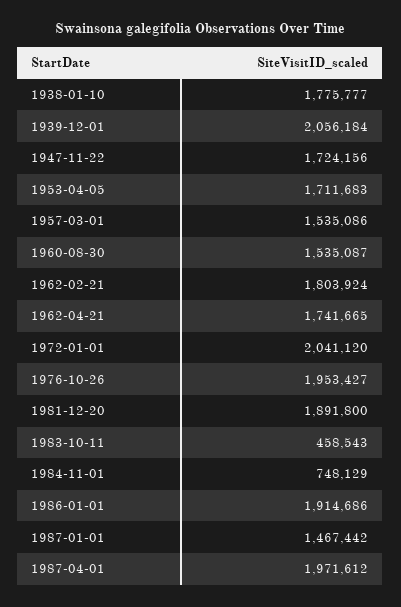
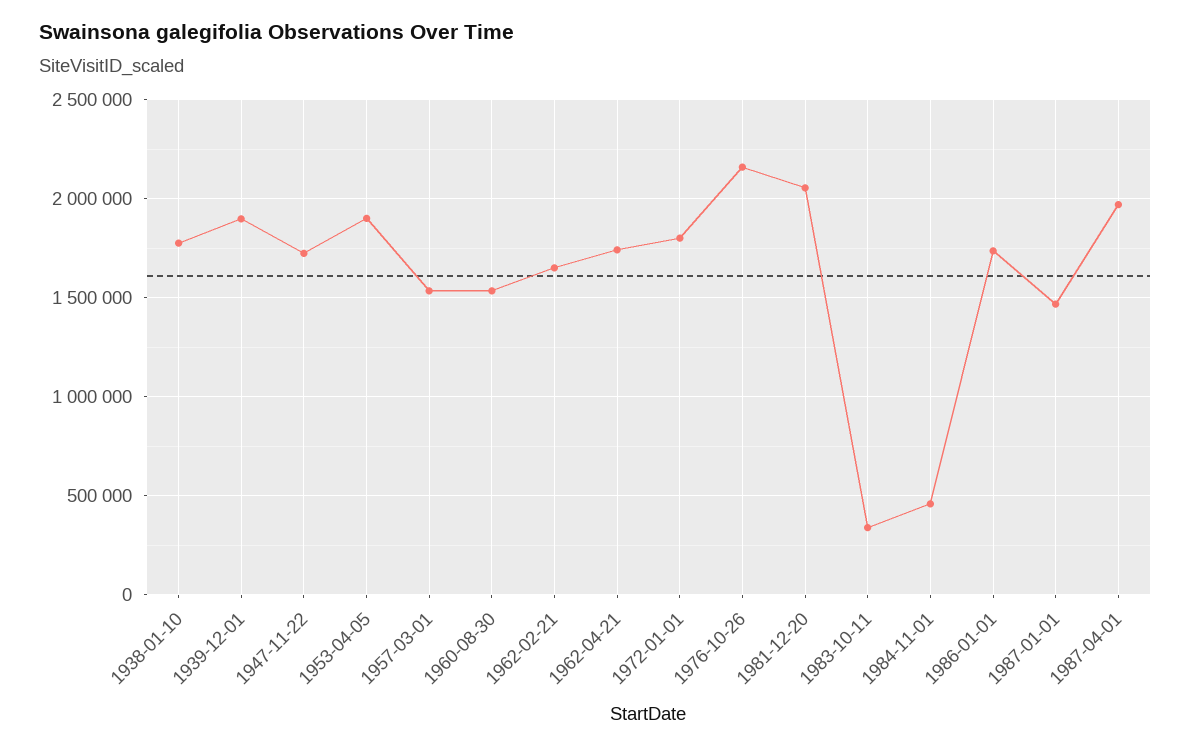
  {
    "1938-01-10": 1775777,
-   "1939-12-01": 2056184,
+   "1939-12-01": 1900000,
    "1947-11-22": 1724156,
-   "1953-04-05": 1711683,
+   "1953-04-05": 1900000,
    "1957-03-01": 1535086,
    "1960-08-30": 1535087,
-   "1962-02-21": 1803924,
+   "1962-02-21": 1650000,
    "1962-04-21": 1741665,
-   "1972-01-01": 2041120,
+   "1972-01-01": 1800000,
-   "1976-10-26": 1953427,
+   "1976-10-26": 2150000,
-   "1981-12-20": 1891800,
+   "1981-12-20": 2050000,
-   "1983-10-11": 458543,
+   "1983-10-11": 350000,
-   "1984-11-01": 748129,
+   "1984-11-01": 450000,
-   "1986-01-01": 1914686,
+   "1986-01-01": 1750000,
    "1987-01-01": 1467442,
    "1987-04-01": 1971612
  }

